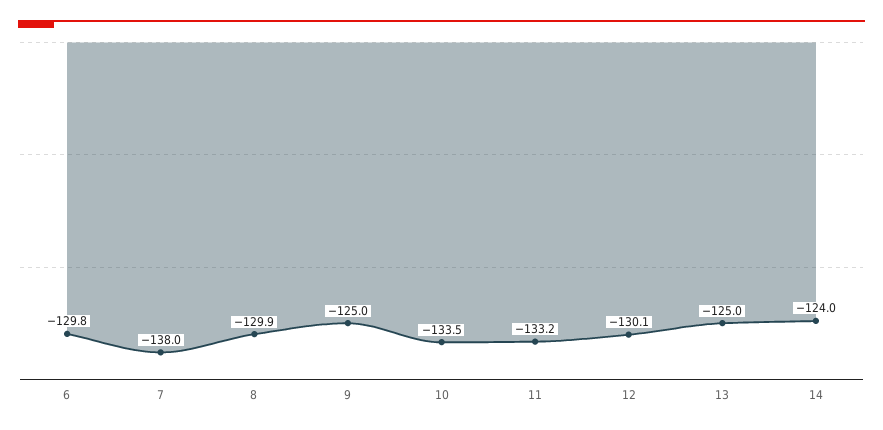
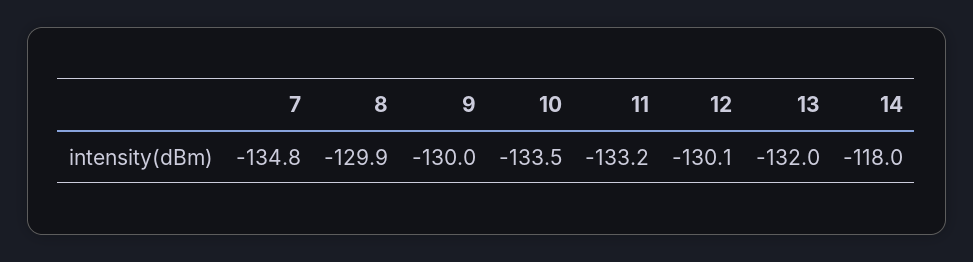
  {
-   "6": -129.8,
-   "7": -138,
+   "7": -134.8,
    "8": -129.9,
-   "9": -125,
+   "9": -130,
    "10": -133.5,
    "11": -133.2,
    "12": -130.1,
-   "13": -125,
+   "13": -132,
-   "14": -124
+   "14": -118
  }

